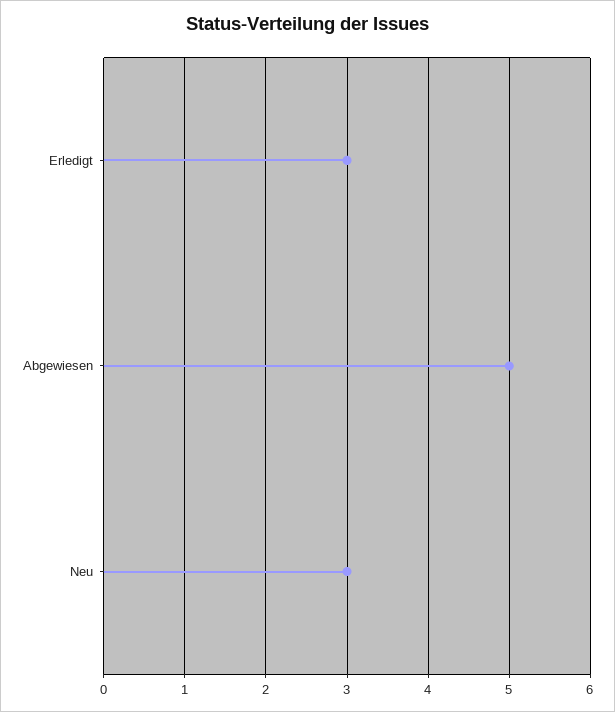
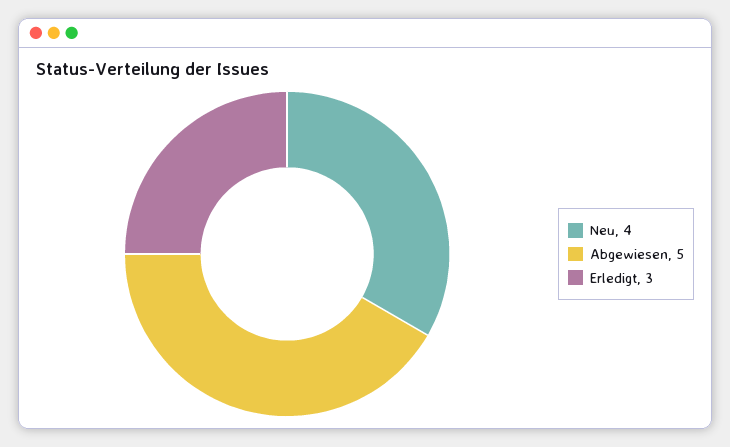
  {
    "Erledigt": 3,
    "Abgewiesen": 5,
-   "Neu": 3
+   "Neu": 4
  }

